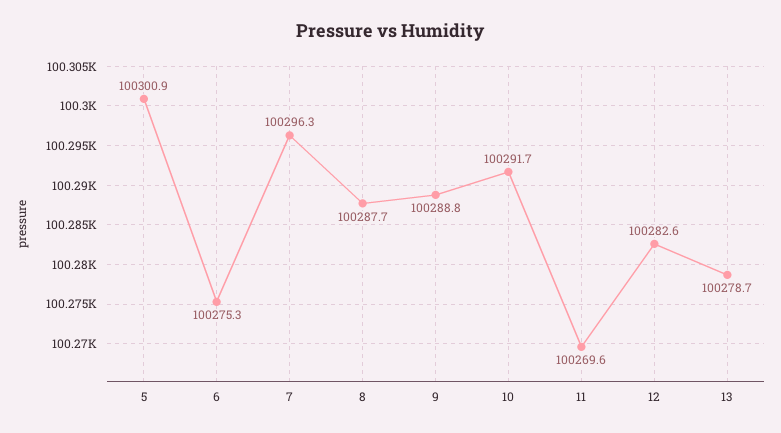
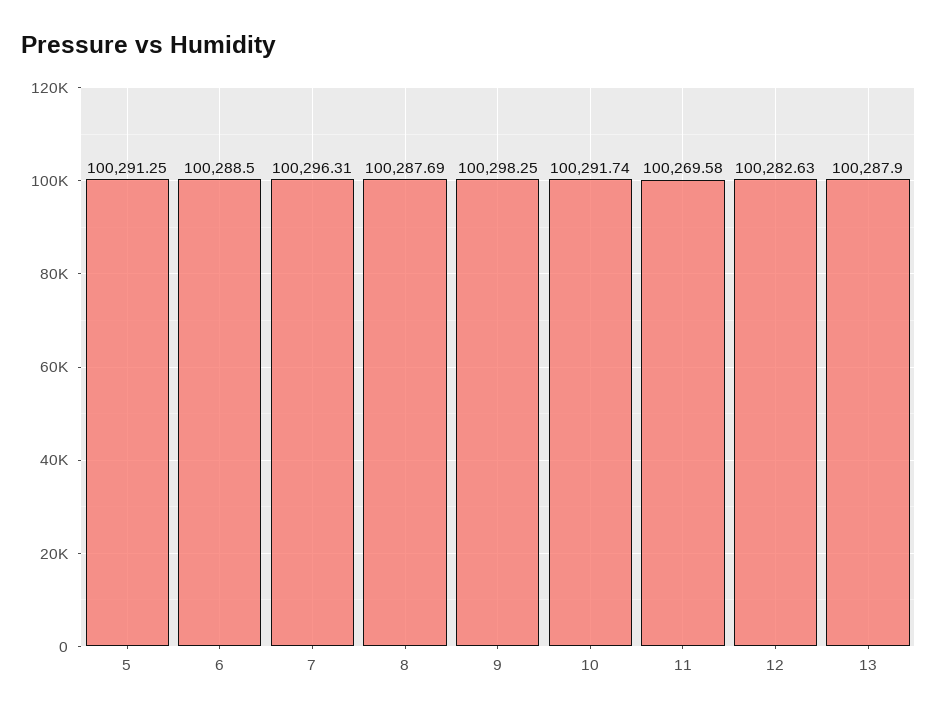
  {
-   "5": 100300.9,
+   "5": 100291.25,
-   "6": 100275.3,
+   "6": 100288.5,
    "7": 100296.31,
    "8": 100287.69,
-   "9": 100288.8,
+   "9": 100298.25,
    "10": 100291.74,
    "11": 100269.58,
    "12": 100282.63,
-   "13": 100278.7
+   "13": 100287.9
  }

